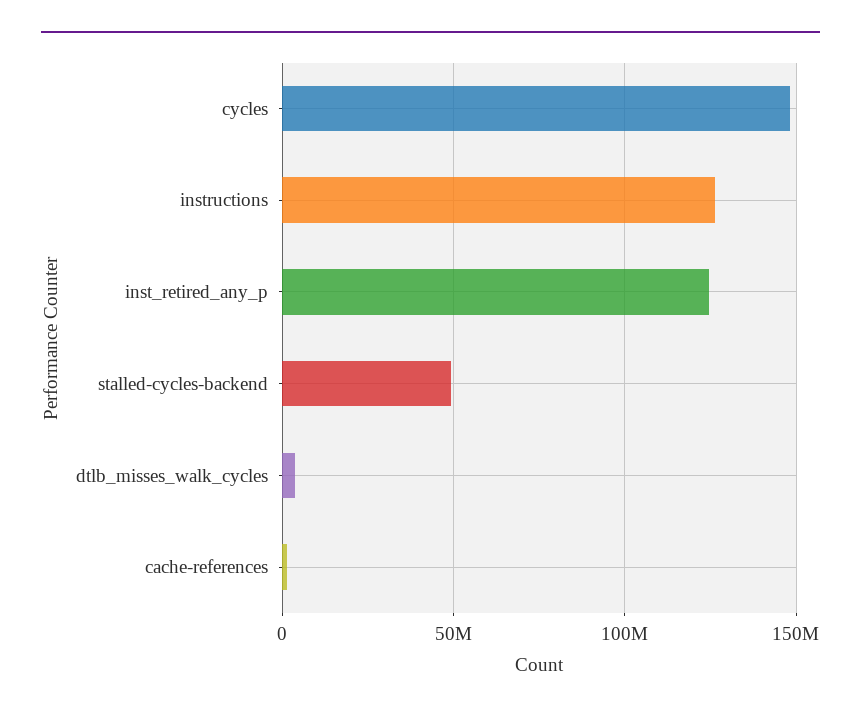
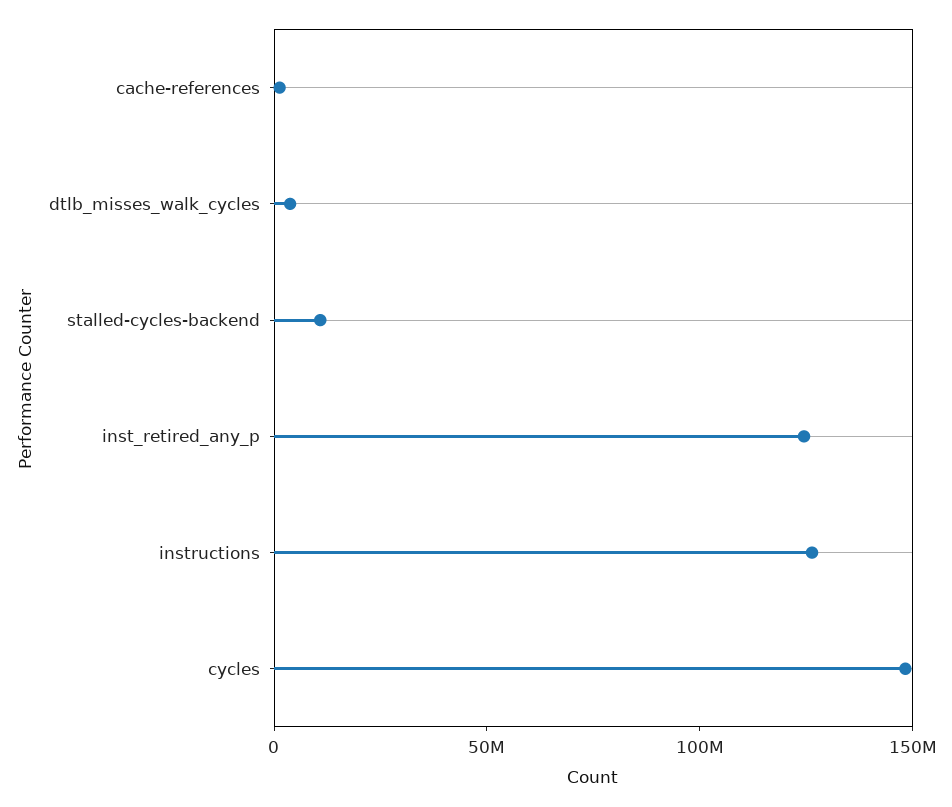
  {
    "cycles": 150000000,
    "instructions": 125000000,
    "inst_retired_any_p": 125000000,
-   "stalled-cycles-backend": 50000000,
+   "stalled-cycles-backend": 10000000,
    "dtlb_misses_walk_cycles": 5000000,
    "cache-references": 0
  }

